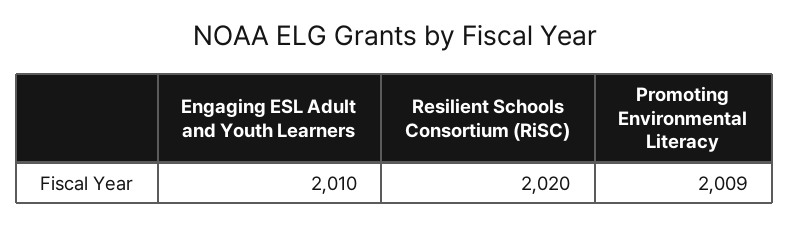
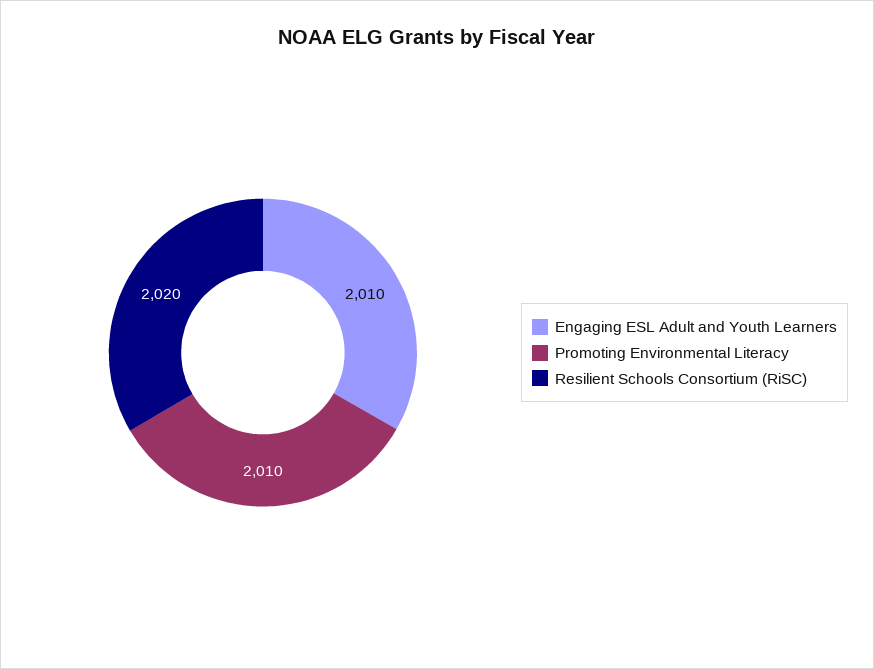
  {
    "Engaging ESL Adult and Youth Learners": 2010,
    "Resilient Schools Consortium (RiSC)": 2020,
-   "Promoting Environmental Literacy": 2009
+   "Promoting Environmental Literacy": 2010
  }

